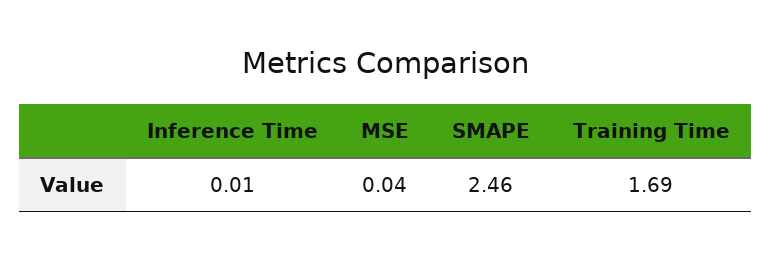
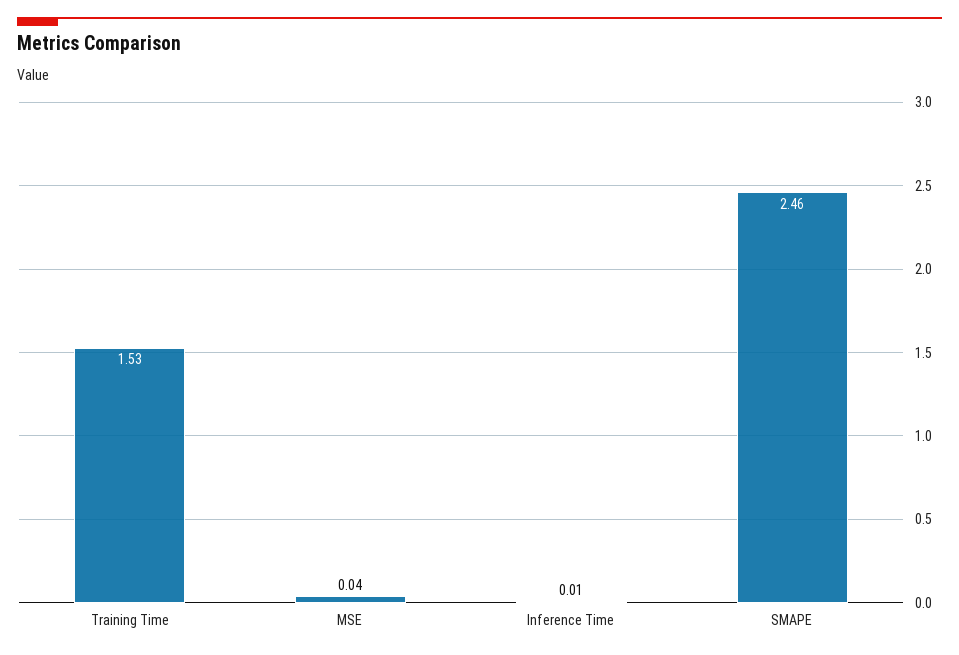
  {
    "Inference Time": 0.01,
    "MSE": 0.04,
    "SMAPE": 2.46,
-   "Training Time": 1.69
+   "Training Time": 1.53
  }

